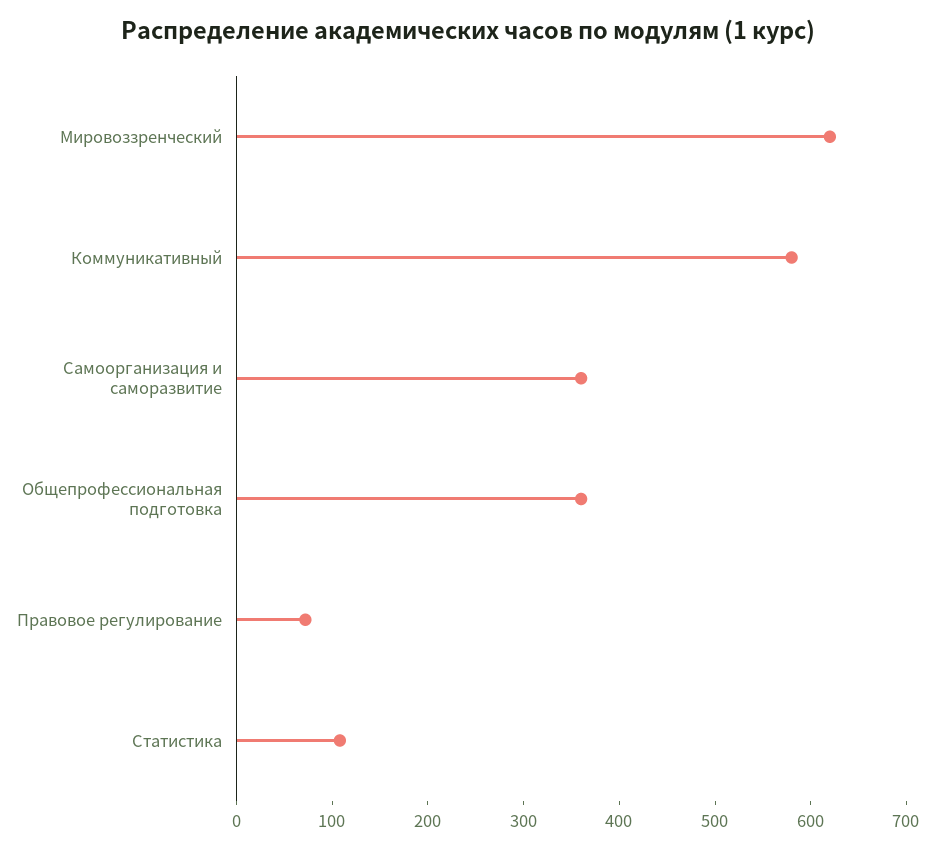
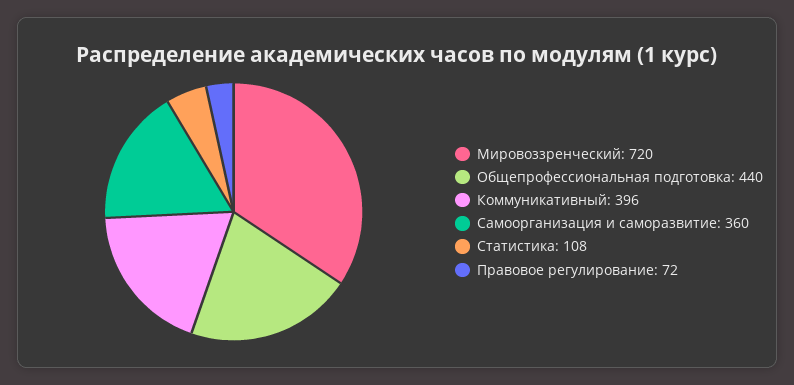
  {
-   "Мировоззренческий": 620,
+   "Мировоззренческий": 720,
-   "Коммуникативный": 580,
+   "Коммуникативный": 396,
    "Самоорганизация и саморазвитие": 360,
-   "Общепрофессиональная подготовка": 360,
+   "Общепрофессиональная подготовка": 440,
    "Правовое регулирование": 72,
    "Статистика": 108
  }

